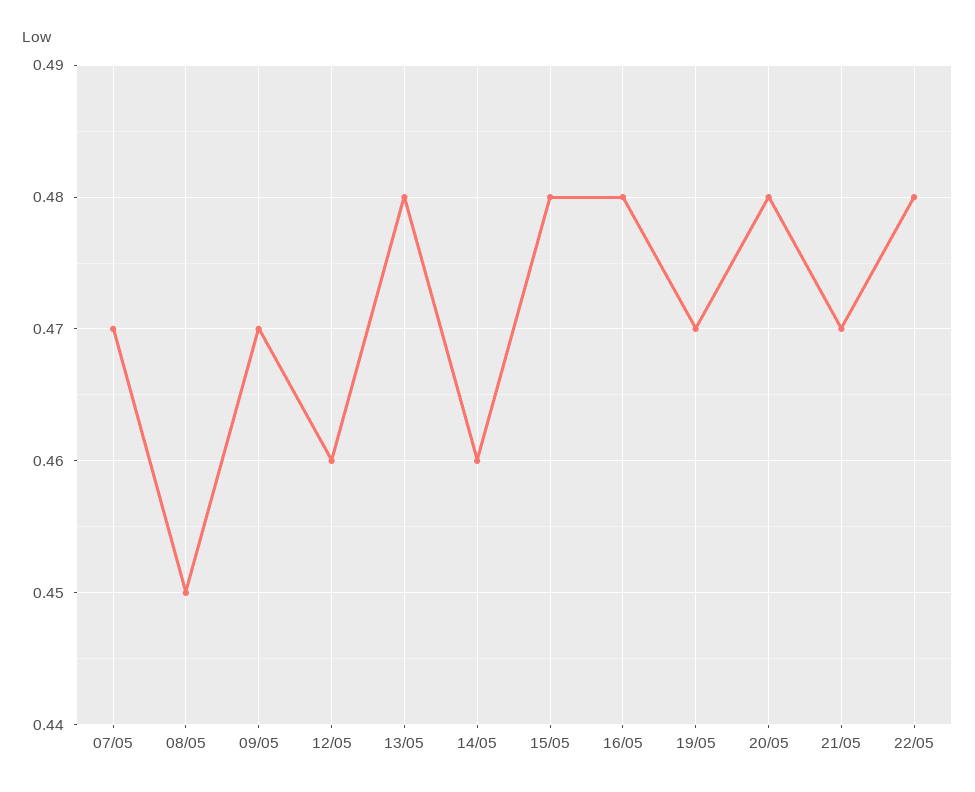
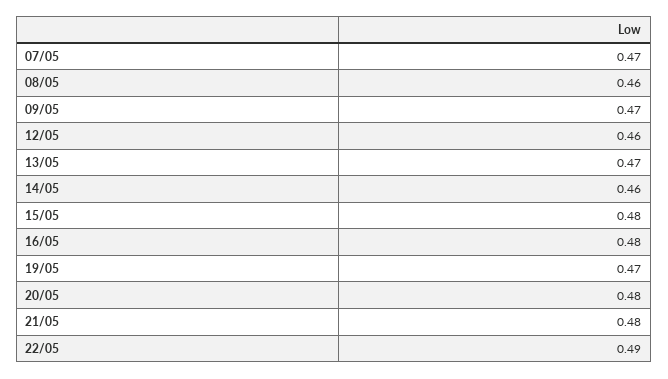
  {
    "07/05": 0.47,
-   "08/05": 0.45,
+   "08/05": 0.46,
    "09/05": 0.47,
    "12/05": 0.46,
-   "13/05": 0.48,
+   "13/05": 0.47,
    "14/05": 0.46,
    "15/05": 0.48,
    "16/05": 0.48,
    "19/05": 0.47,
    "20/05": 0.48,
-   "21/05": 0.47,
+   "21/05": 0.48,
-   "22/05": 0.48
+   "22/05": 0.49
  }

